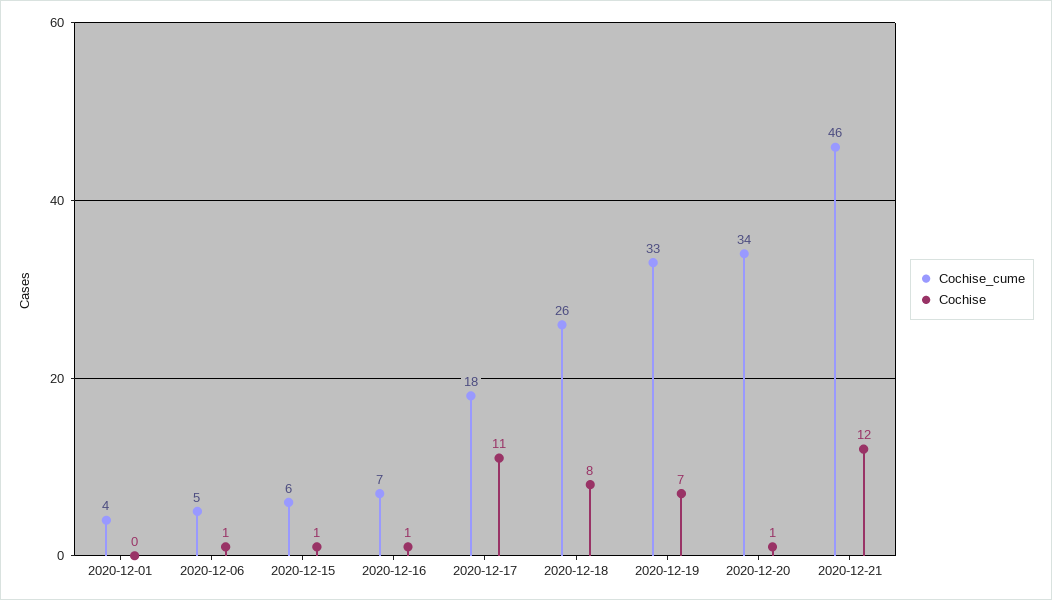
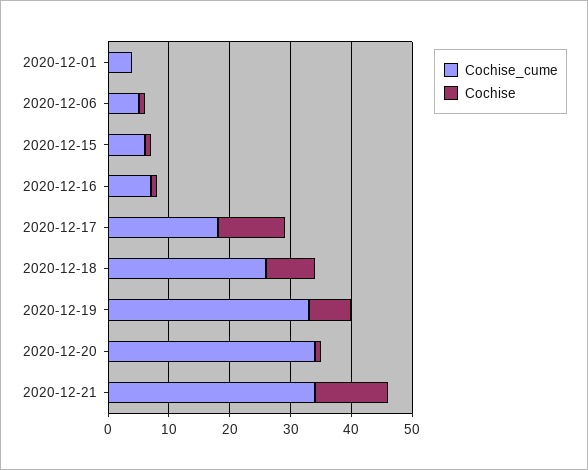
  {
    "Cochise_cume": {
      "2020-12-01": 4,
      "2020-12-06": 5,
      "2020-12-15": 6,
      "2020-12-16": 7,
      "2020-12-17": 18,
      "2020-12-18": 26,
      "2020-12-19": 33,
      "2020-12-20": 34,
-     "2020-12-21": 46
+     "2020-12-21": 35
    },
    "Cochise": {
      "2020-12-01": 0,
      "2020-12-06": 1,
      "2020-12-15": 1,
      "2020-12-16": 1,
      "2020-12-17": 11,
      "2020-12-18": 8,
      "2020-12-19": 7,
      "2020-12-20": 1,
      "2020-12-21": 12
    }
  }

